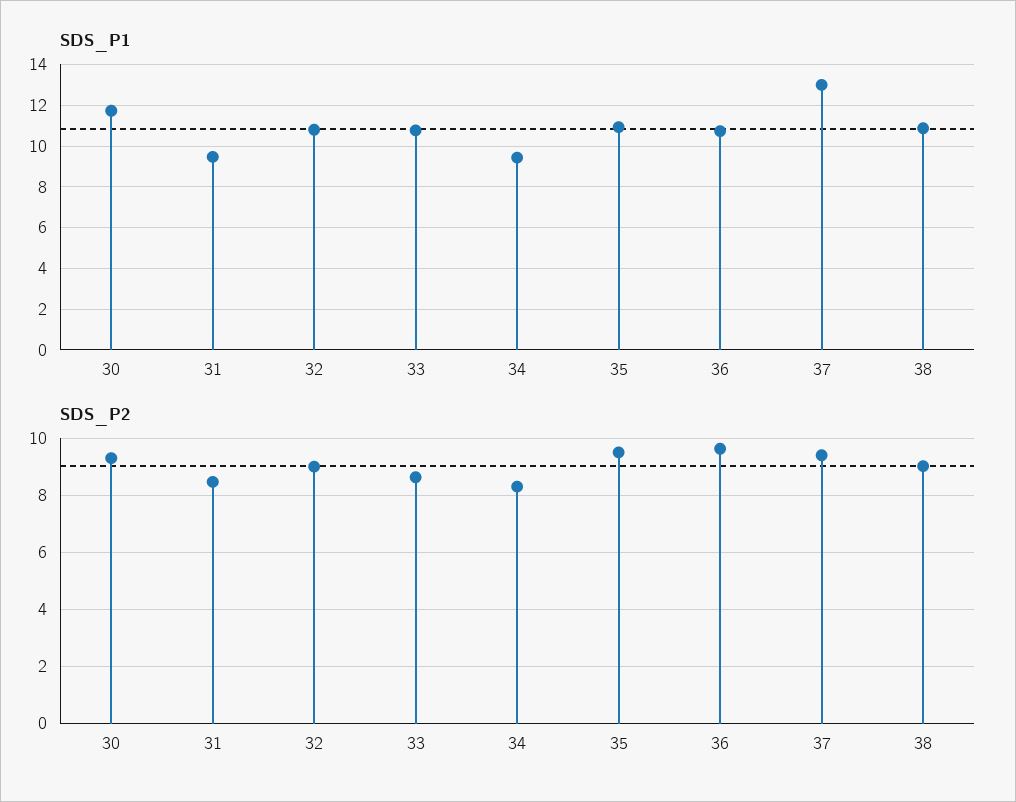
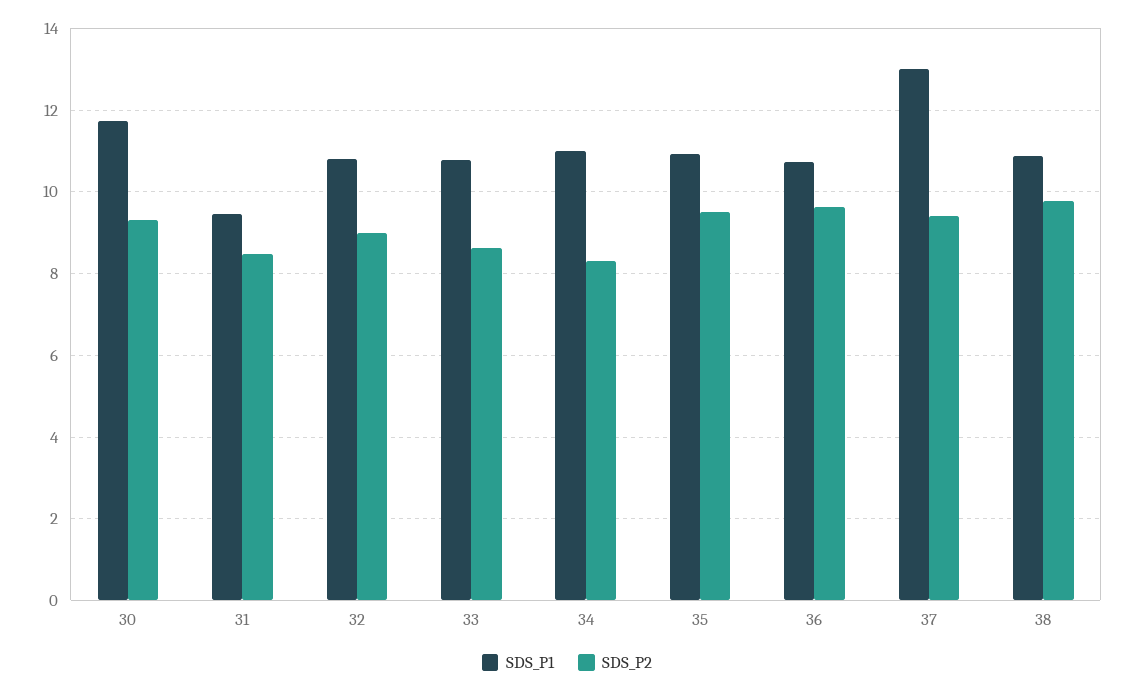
  {
    "SDS_P1": {
      "30": 11.8,
      "31": 9.4,
      "32": 10.8,
      "33": 10.8,
-     "34": 9.5,
+     "34": 11,
      "35": 11,
      "36": 10.8,
      "37": 13,
      "38": 10.8
    },
    "SDS_P2": {
      "30": 9.4,
      "31": 8.4,
      "32": 9,
      "33": 8.6,
      "34": 8.4,
      "35": 9.6,
      "36": 9.6,
      "37": 9.4,
-     "38": 9
+     "38": 9.8
    }
  }

